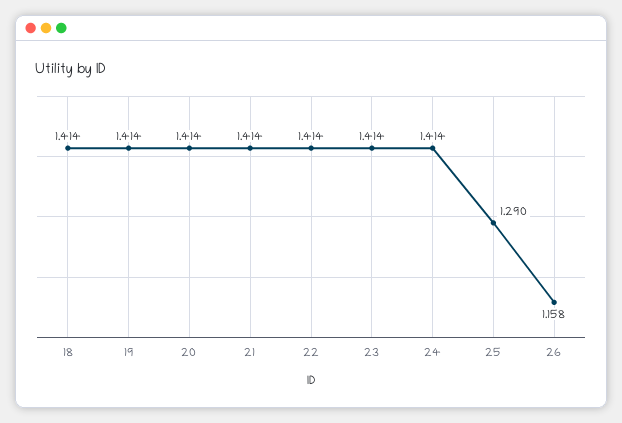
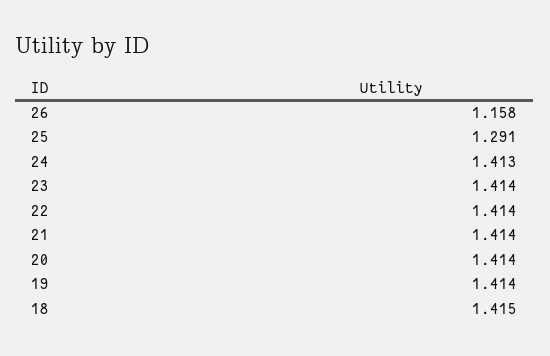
  {
-   "18": 1.414,
+   "18": 1.415,
    "19": 1.414,
    "20": 1.414,
    "21": 1.414,
    "22": 1.414,
    "23": 1.414,
-   "24": 1.414,
+   "24": 1.413,
-   "25": 1.29,
+   "25": 1.291,
    "26": 1.158
  }

